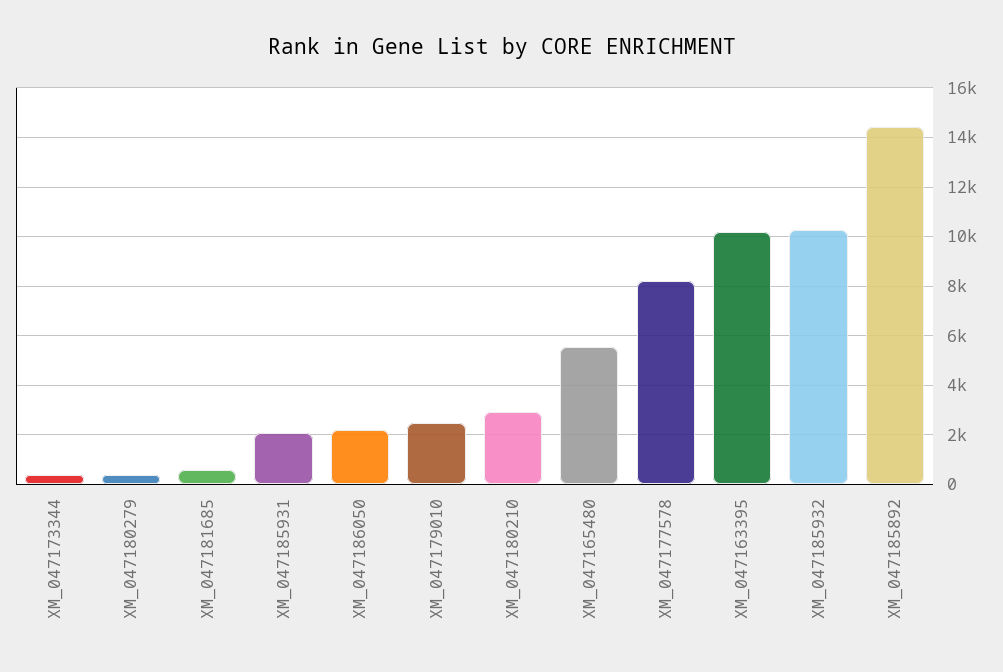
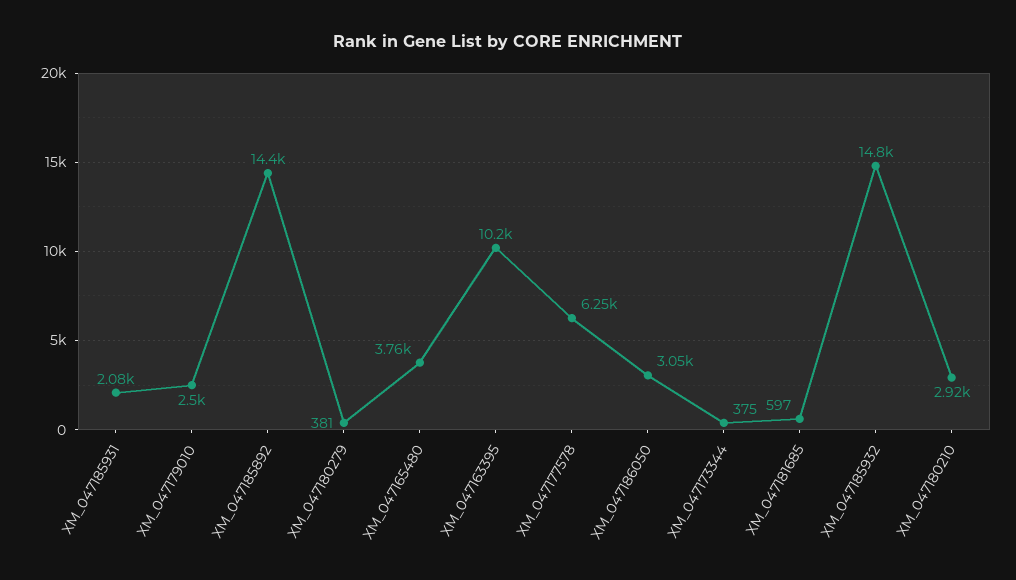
  {
    "XM_047173344": 375,
    "XM_047180279": 381,
    "XM_047181685": 597,
    "XM_047185931": 2080,
-   "XM_047186050": 2250,
+   "XM_047186050": 3050,
    "XM_047179010": 2500,
    "XM_047180210": 2920,
-   "XM_047165480": 5500,
+   "XM_047165480": 3760,
-   "XM_047177578": 8250,
+   "XM_047177578": 6250,
    "XM_047163395": 10200,
-   "XM_047185932": 10250,
+   "XM_047185932": 14800,
    "XM_047185892": 14400
  }

